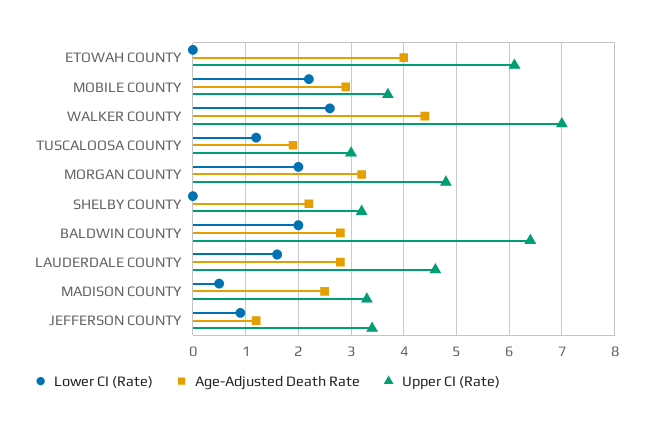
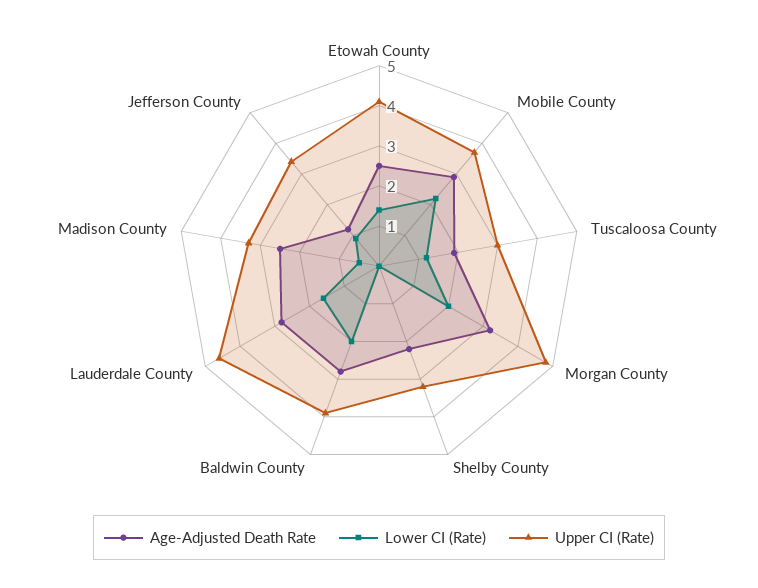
  {
    "Lower CI (Rate)": {
-     "ETOWAH COUNTY": 0,
+     "ETOWAH COUNTY": 1.5,
      "MOBILE COUNTY": 2,
-     "WALKER COUNTY": 2.5,
      "TUSCALOOSA COUNTY": 1,
      "MORGAN COUNTY": 2,
      "SHELBY COUNTY": 0,
      "BALDWIN COUNTY": 2,
      "LAUDERDALE COUNTY": 1.5,
      "MADISON COUNTY": 0.5,
      "JEFFERSON COUNTY": 1
    },
    "Age-Adjusted Death Rate": {
-     "ETOWAH COUNTY": 4,
+     "ETOWAH COUNTY": 2.5,
      "MOBILE COUNTY": 3,
-     "WALKER COUNTY": 4.5,
      "TUSCALOOSA COUNTY": 2,
      "MORGAN COUNTY": 3,
      "SHELBY COUNTY": 2,
      "BALDWIN COUNTY": 3,
      "LAUDERDALE COUNTY": 3,
      "MADISON COUNTY": 2.5,
      "JEFFERSON COUNTY": 1
    },
    "Upper CI (Rate)": {
-     "ETOWAH COUNTY": 6,
+     "ETOWAH COUNTY": 4,
      "MOBILE COUNTY": 3.5,
-     "WALKER COUNTY": 7,
      "TUSCALOOSA COUNTY": 3,
      "MORGAN COUNTY": 5,
      "SHELBY COUNTY": 3,
-     "BALDWIN COUNTY": 6.5,
+     "BALDWIN COUNTY": 4,
      "LAUDERDALE COUNTY": 4.5,
      "MADISON COUNTY": 3.5,
      "JEFFERSON COUNTY": 3.5
    }
  }

